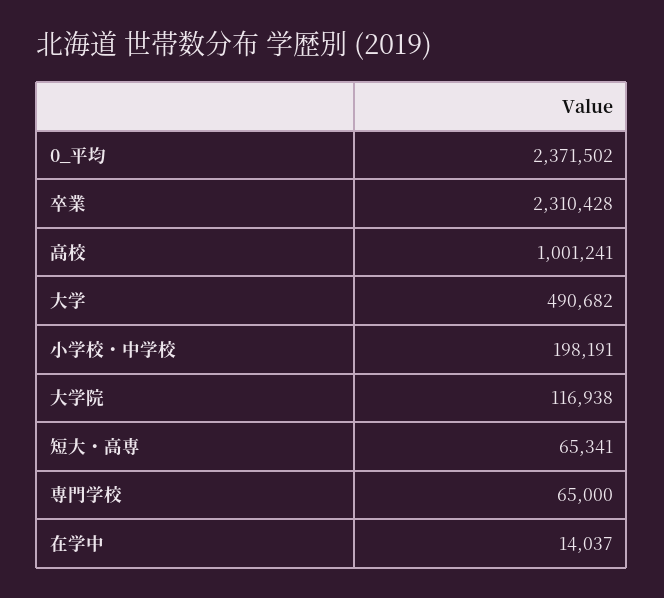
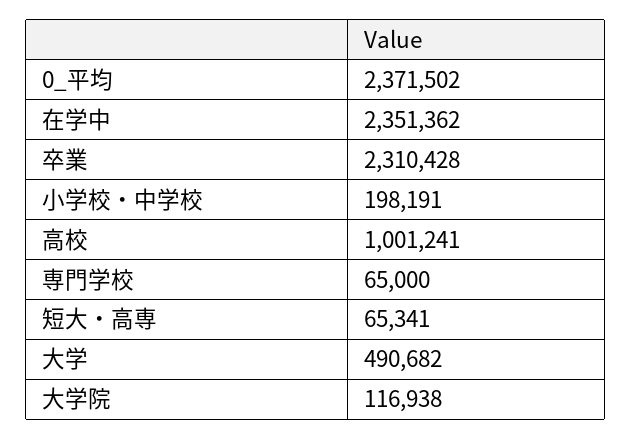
  {
    "0_平均": 2371502,
    "卒業": 2310428,
    "高校": 1001241,
    "大学": 490682,
    "小学校・中学校": 198191,
    "大学院": 116938,
    "短大・高専": 65341,
    "専門学校": 65000,
-   "在学中": 14037
+   "在学中": 2351362
  }

